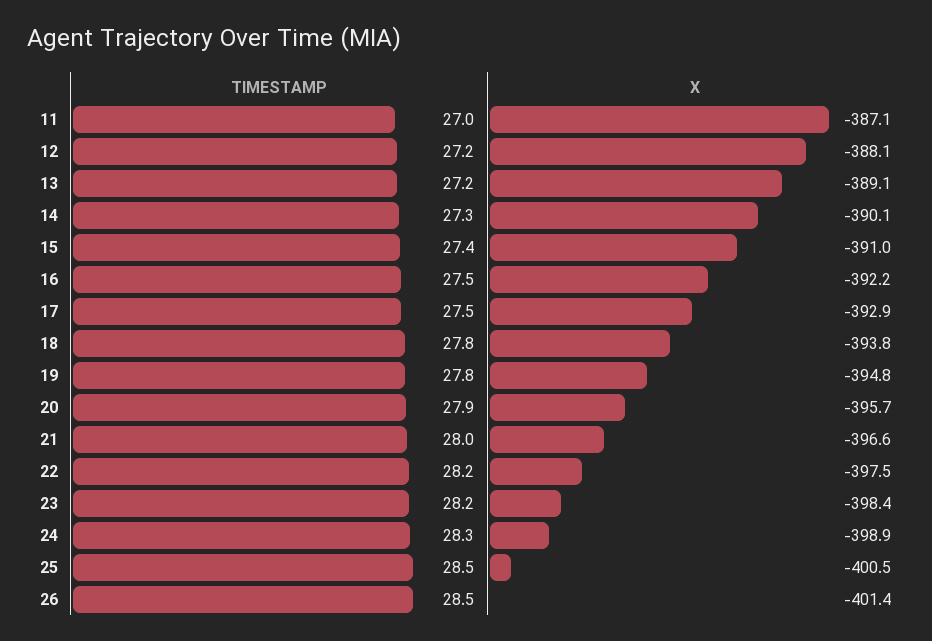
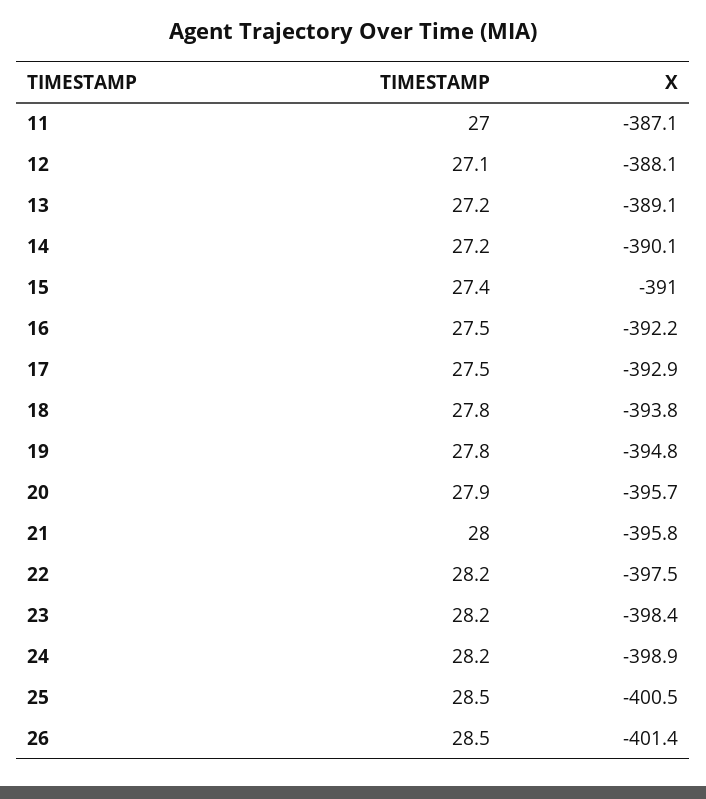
  {
    "TIMESTAMP": {
      "11": 27,
-     "12": 27.2,
+     "12": 27.1,
      "13": 27.2,
-     "14": 27.3,
+     "14": 27.2,
      "15": 27.4,
      "16": 27.5,
      "17": 27.5,
      "18": 27.8,
      "19": 27.8,
      "20": 27.9,
      "21": 28,
      "22": 28.2,
      "23": 28.2,
-     "24": 28.3,
+     "24": 28.2,
      "25": 28.5,
      "26": 28.5
    },
    "X": {
      "11": -387.1,
      "12": -388.1,
      "13": -389.1,
      "14": -390.1,
      "15": -391,
      "16": -392.2,
      "17": -392.9,
      "18": -393.8,
      "19": -394.8,
      "20": -395.7,
-     "21": -396.6,
+     "21": -395.8,
      "22": -397.5,
      "23": -398.4,
      "24": -398.9,
      "25": -400.5,
      "26": -401.4
    }
  }

